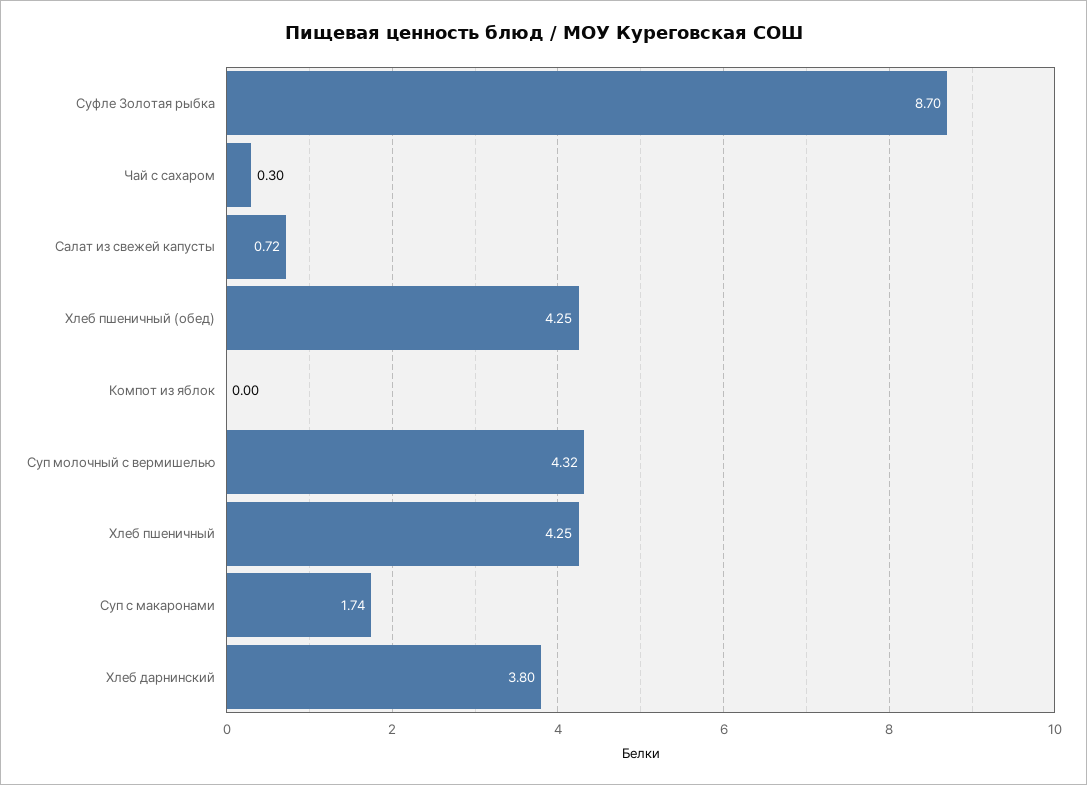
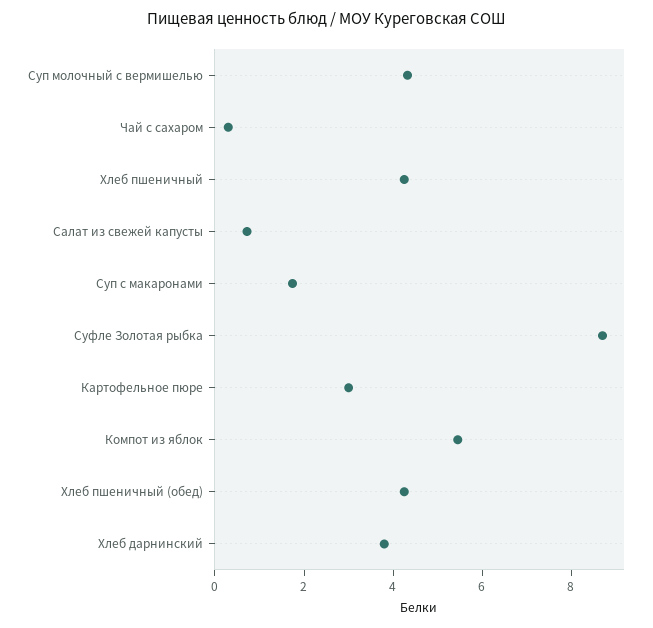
  {
    "Суфле Золотая рыбка": 8.7,
    "Чай с сахаром": 0.3,
    "Салат из свежей капусты": 0.72,
    "Хлеб пшеничный (обед)": 4.25,
-   "Компот из яблок": 0,
+   "Компот из яблок": 5.5,
    "Суп молочный с вермишелью": 4.32,
    "Хлеб пшеничный": 4.25,
    "Суп с макаронами": 1.74,
-   "Хлеб дарнинский": 3.8
+   "Хлеб дарнинский": 3.8,
+   "Картофельное пюре": 3
  }

